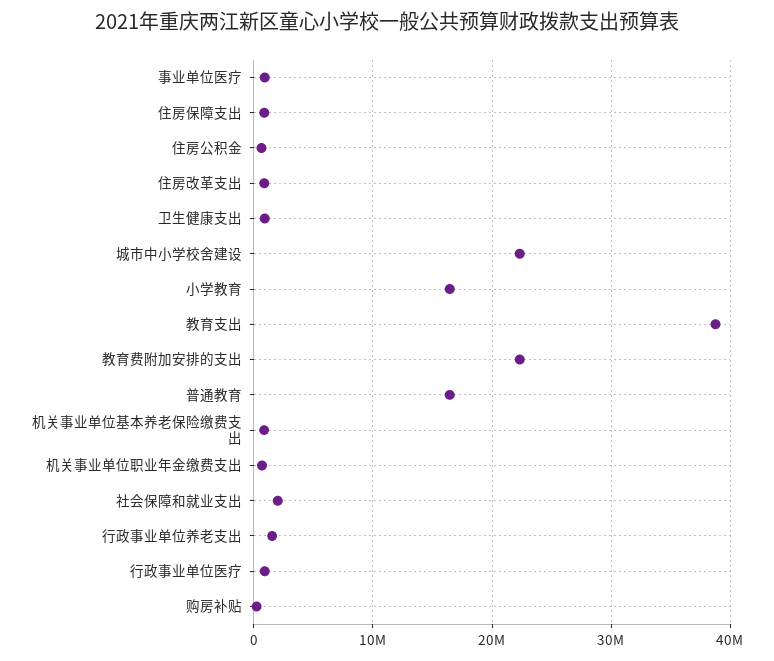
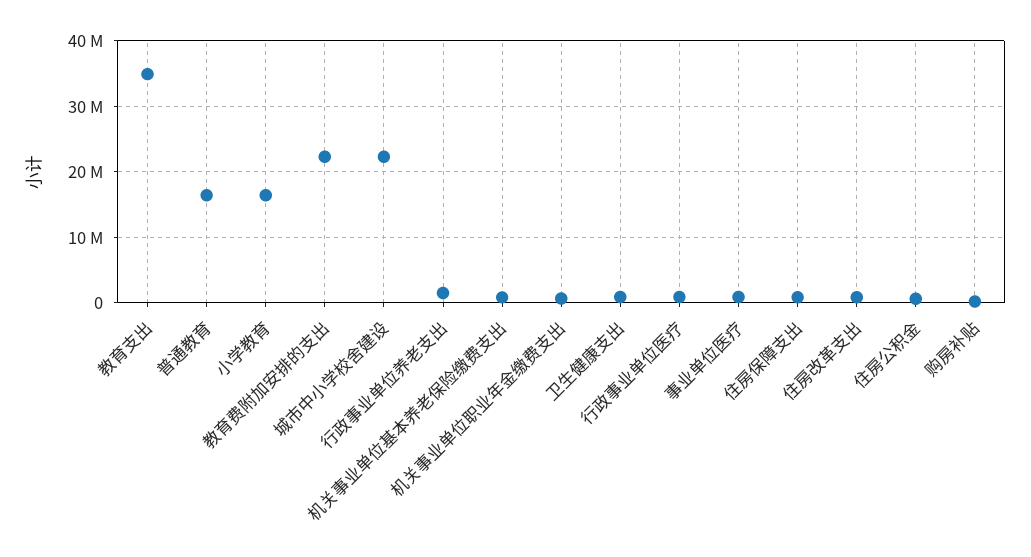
  {
    "事业单位医疗": 1000000,
    "住房保障支出": 1000000,
    "住房公积金": 1000000,
    "住房改革支出": 1000000,
    "卫生健康支出": 1000000,
    "城市中小学校舍建设": 22000000,
    "小学教育": 16000000,
-   "教育支出": 39000000,
+   "教育支出": 35000000,
    "教育费附加安排的支出": 22000000,
    "普通教育": 16000000,
    "机关事业单位基本养老保险缴费支出": 1000000,
    "机关事业单位职业年金缴费支出": 1000000,
-   "社会保障和就业支出": 2000000,
    "行政事业单位养老支出": 2000000,
    "行政事业单位医疗": 1000000,
    "购房补贴": 0
  }

